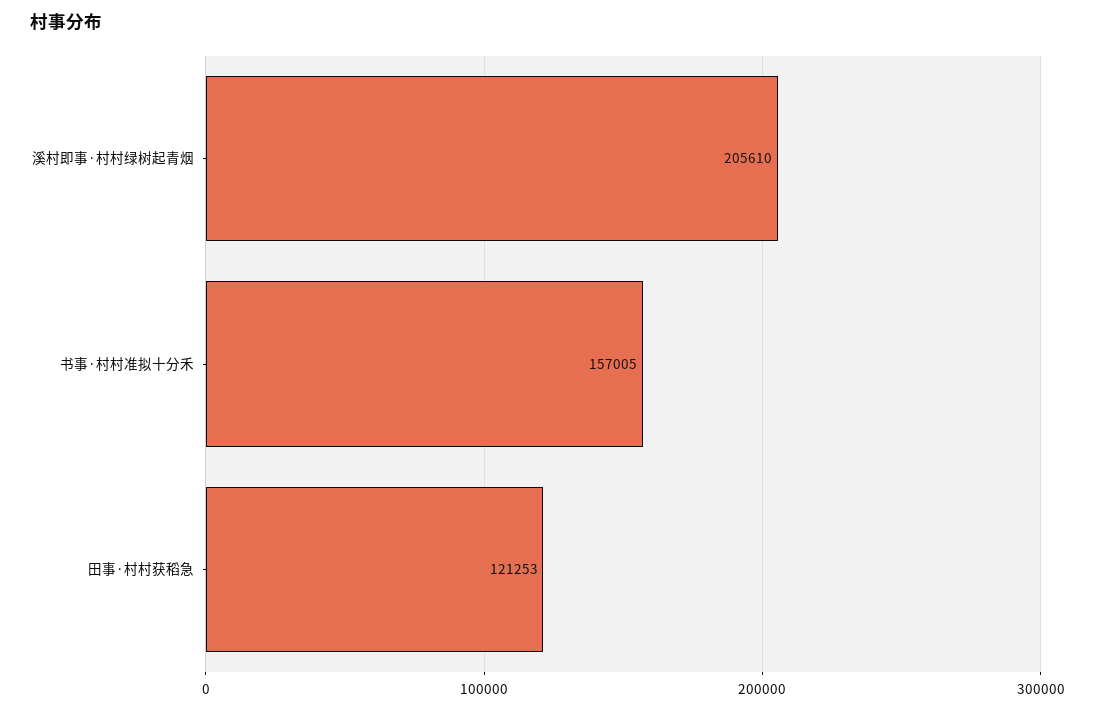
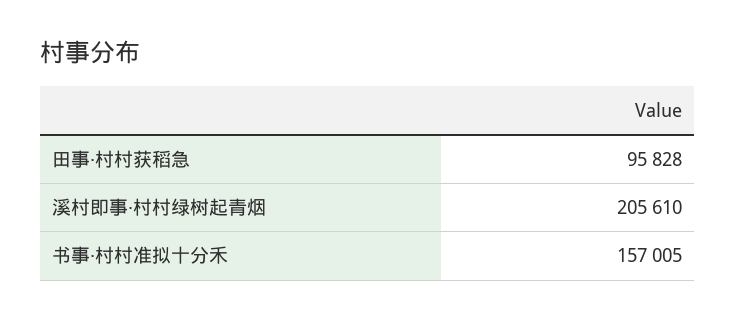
  {
    "溪村即事·村村绿树起青烟": 205610,
    "书事·村村准拟十分禾": 157005,
-   "田事·村村获稻急": 121253
+   "田事·村村获稻急": 95828
  }

